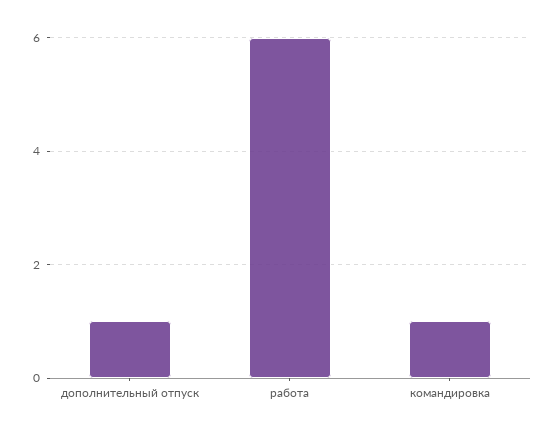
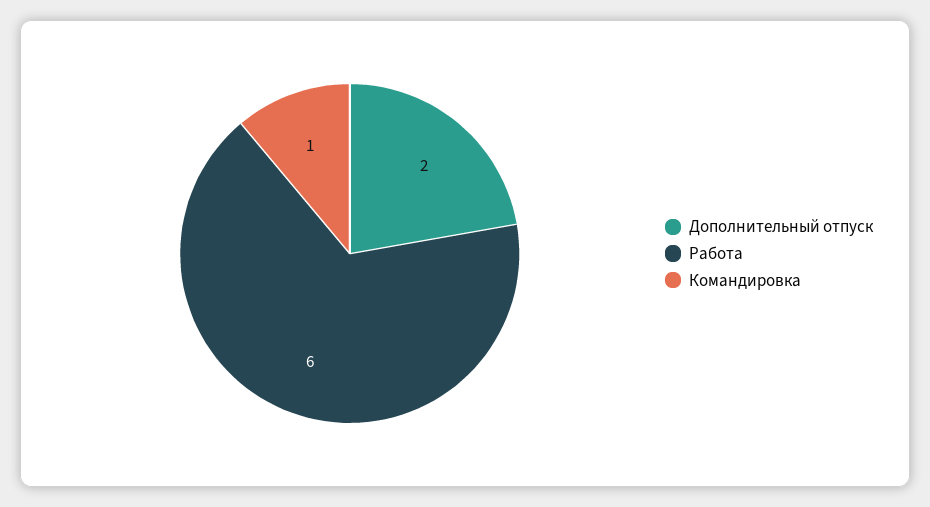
  {
-   "дополнительный отпуск": 1,
+   "дополнительный отпуск": 2,
    "работа": 6,
    "командировка": 1
  }

